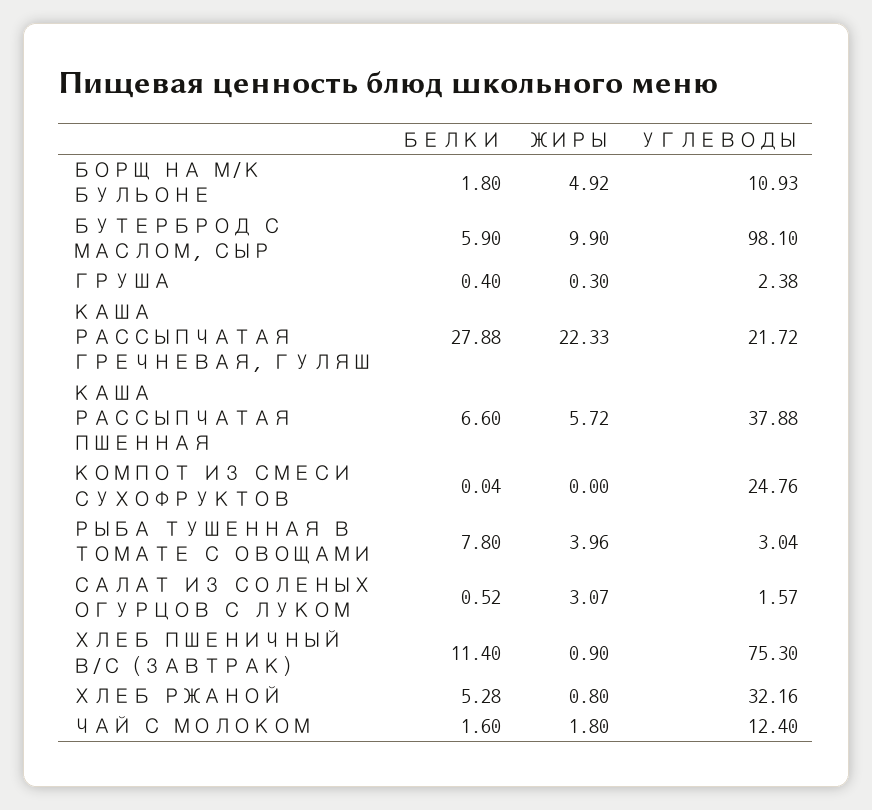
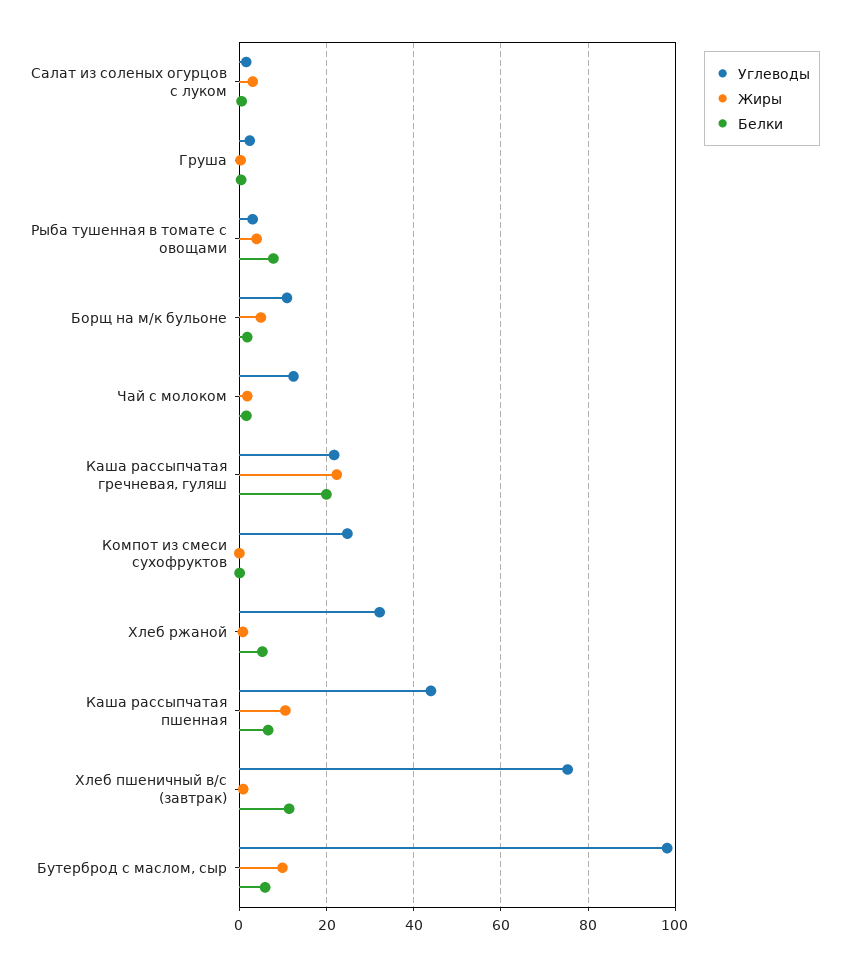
  {
    "БЕЛКИ": {
      "БОРЩ НА М/К БУЛЬОНЕ": 1.8,
      "БУТЕРБРОД С МАСЛОМ, СЫР": 5.9,
      "ГРУША": 0.4,
-     "КАША РАССЫПЧАТАЯ ГРЕЧНЕВАЯ, ГУЛЯШ": 27.88,
+     "КАША РАССЫПЧАТАЯ ГРЕЧНЕВАЯ, ГУЛЯШ": 20,
      "КАША РАССЫПЧАТАЯ ПШЕННАЯ": 6.6,
      "КОМПОТ ИЗ СМЕСИ СУХОФРУКТОВ": 0.04,
      "РЫБА ТУШЕННАЯ В ТОМАТЕ С ОВОЩАМИ": 7.8,
      "САЛАТ ИЗ СОЛЕНЫХ ОГУРЦОВ С ЛУКОМ": 0.52,
      "ХЛЕБ ПШЕНИЧНЫЙ В/С (ЗАВТРАК)": 11.4,
      "ХЛЕБ РЖАНОЙ": 5.28,
      "ЧАЙ С МОЛОКОМ": 1.6
    },
    "ЖИРЫ": {
      "БОРЩ НА М/К БУЛЬОНЕ": 4.92,
      "БУТЕРБРОД С МАСЛОМ, СЫР": 9.9,
      "ГРУША": 0.3,
      "КАША РАССЫПЧАТАЯ ГРЕЧНЕВАЯ, ГУЛЯШ": 22.33,
-     "КАША РАССЫПЧАТАЯ ПШЕННАЯ": 5.72,
+     "КАША РАССЫПЧАТАЯ ПШЕННАЯ": 10,
      "КОМПОТ ИЗ СМЕСИ СУХОФРУКТОВ": 0,
      "РЫБА ТУШЕННАЯ В ТОМАТЕ С ОВОЩАМИ": 3.96,
      "САЛАТ ИЗ СОЛЕНЫХ ОГУРЦОВ С ЛУКОМ": 3.07,
      "ХЛЕБ ПШЕНИЧНЫЙ В/С (ЗАВТРАК)": 0.9,
      "ХЛЕБ РЖАНОЙ": 0.8,
      "ЧАЙ С МОЛОКОМ": 1.8
    },
    "УГЛЕВОДЫ": {
      "БОРЩ НА М/К БУЛЬОНЕ": 10.93,
      "БУТЕРБРОД С МАСЛОМ, СЫР": 98.1,
      "ГРУША": 2.38,
      "КАША РАССЫПЧАТАЯ ГРЕЧНЕВАЯ, ГУЛЯШ": 21.72,
-     "КАША РАССЫПЧАТАЯ ПШЕННАЯ": 37.88,
+     "КАША РАССЫПЧАТАЯ ПШЕННАЯ": 44,
      "КОМПОТ ИЗ СМЕСИ СУХОФРУКТОВ": 24.76,
      "РЫБА ТУШЕННАЯ В ТОМАТЕ С ОВОЩАМИ": 3.04,
      "САЛАТ ИЗ СОЛЕНЫХ ОГУРЦОВ С ЛУКОМ": 1.57,
      "ХЛЕБ ПШЕНИЧНЫЙ В/С (ЗАВТРАК)": 75.3,
      "ХЛЕБ РЖАНОЙ": 32.16,
      "ЧАЙ С МОЛОКОМ": 12.4
    }
  }

